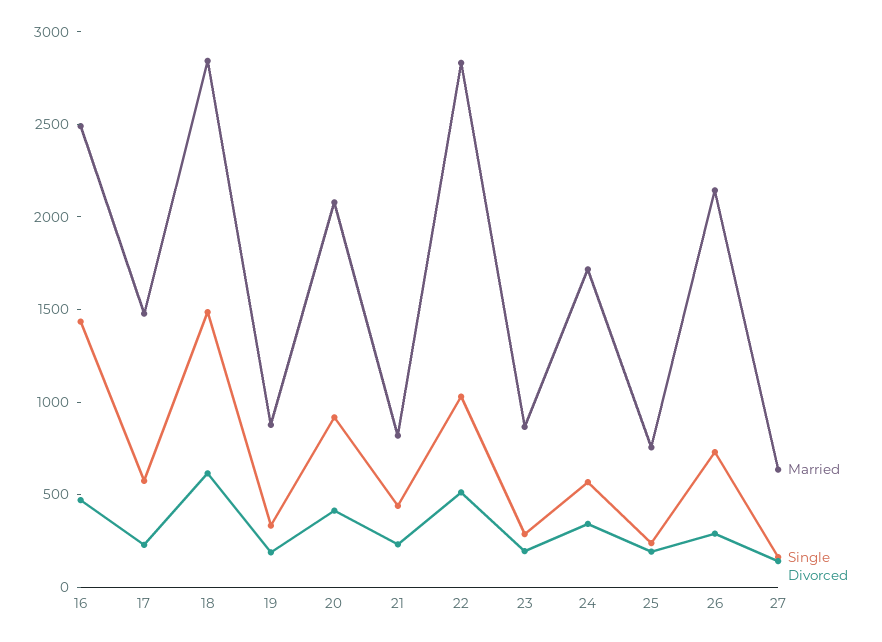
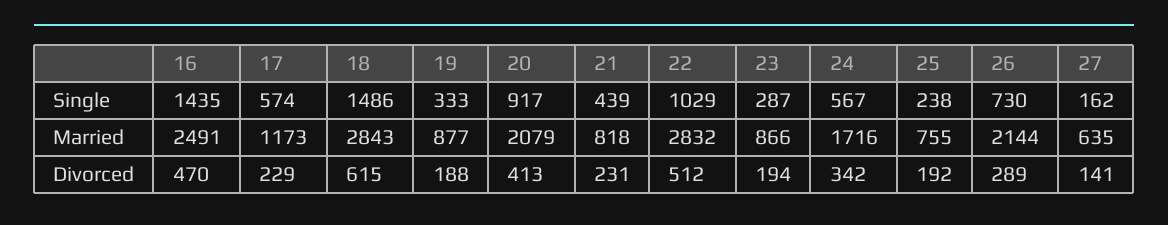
  {
    "Married": {
      "16": 2491,
-     "17": 1500,
+     "17": 1173,
      "18": 2843,
      "19": 877,
      "20": 2079,
      "21": 818,
      "22": 2832,
      "23": 866,
      "24": 1716,
      "25": 755,
      "26": 2144,
      "27": 635
    },
    "Single": {
      "16": 1435,
      "17": 574,
      "18": 1486,
      "19": 333,
      "20": 917,
      "21": 439,
      "22": 1029,
      "23": 287,
      "24": 567,
      "25": 238,
      "26": 730,
      "27": 162
    },
    "Divorced": {
      "16": 470,
      "17": 229,
      "18": 615,
      "19": 188,
      "20": 413,
      "21": 231,
      "22": 512,
      "23": 194,
      "24": 342,
      "25": 192,
      "26": 289,
      "27": 141
    }
  }

